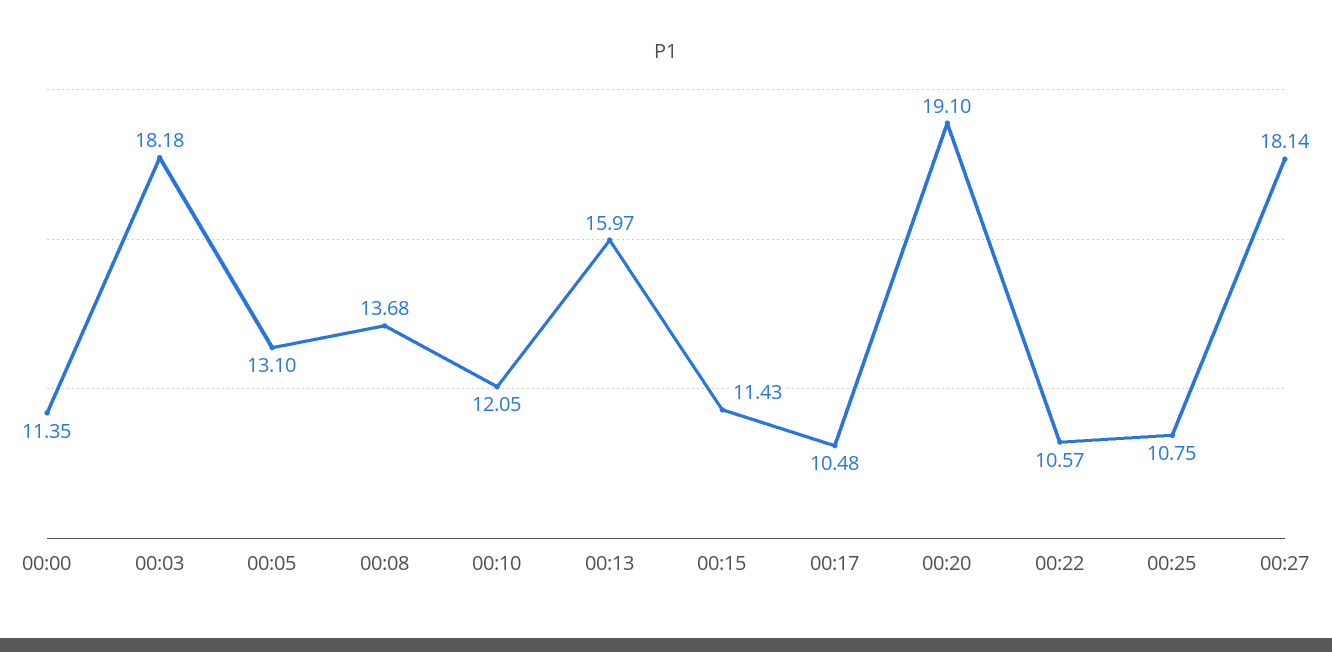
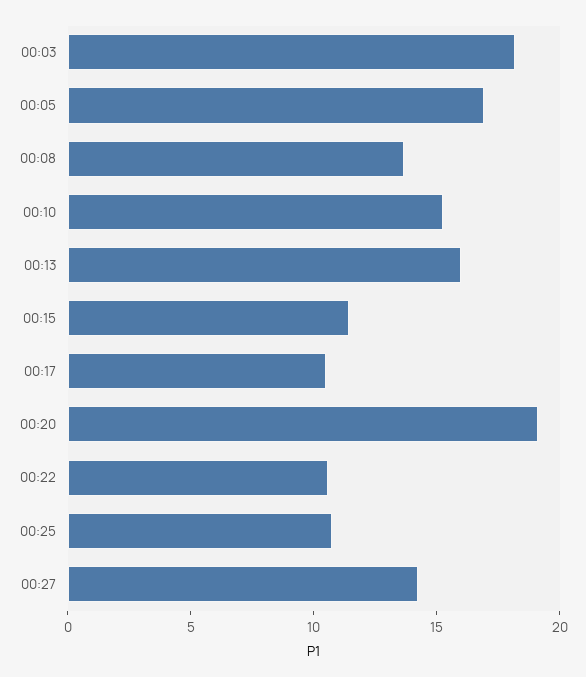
  {
-   "00:00": 11.35,
    "00:03": 18.18,
-   "00:05": 13.1,
+   "00:05": 17,
    "00:08": 13.68,
-   "00:10": 12.05,
+   "00:10": 15,
    "00:13": 15.97,
    "00:15": 11.43,
    "00:17": 10.48,
    "00:20": 19.1,
    "00:22": 10.57,
    "00:25": 10.75,
-   "00:27": 18.14
+   "00:27": 14
  }

